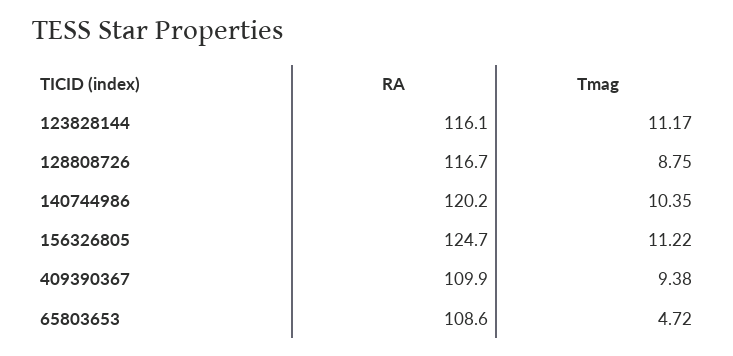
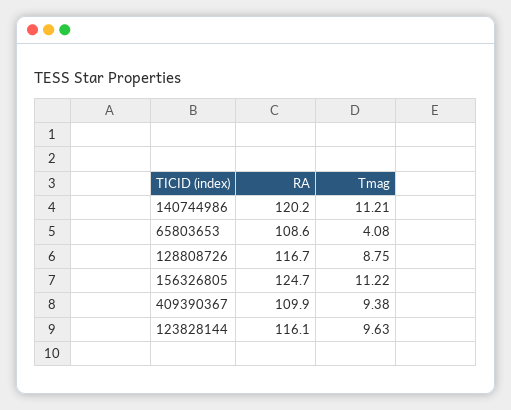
  {
    "RA": {
      "123828144": 116.1,
      "128808726": 116.7,
      "140744986": 120.2,
      "156326805": 124.7,
      "409390367": 109.9,
      "65803653": 108.6
    },
    "Tmag": {
-     "123828144": 11.17,
+     "123828144": 9.63,
      "128808726": 8.75,
-     "140744986": 10.35,
+     "140744986": 11.21,
      "156326805": 11.22,
      "409390367": 9.38,
-     "65803653": 4.72
+     "65803653": 4.08
    }
  }

